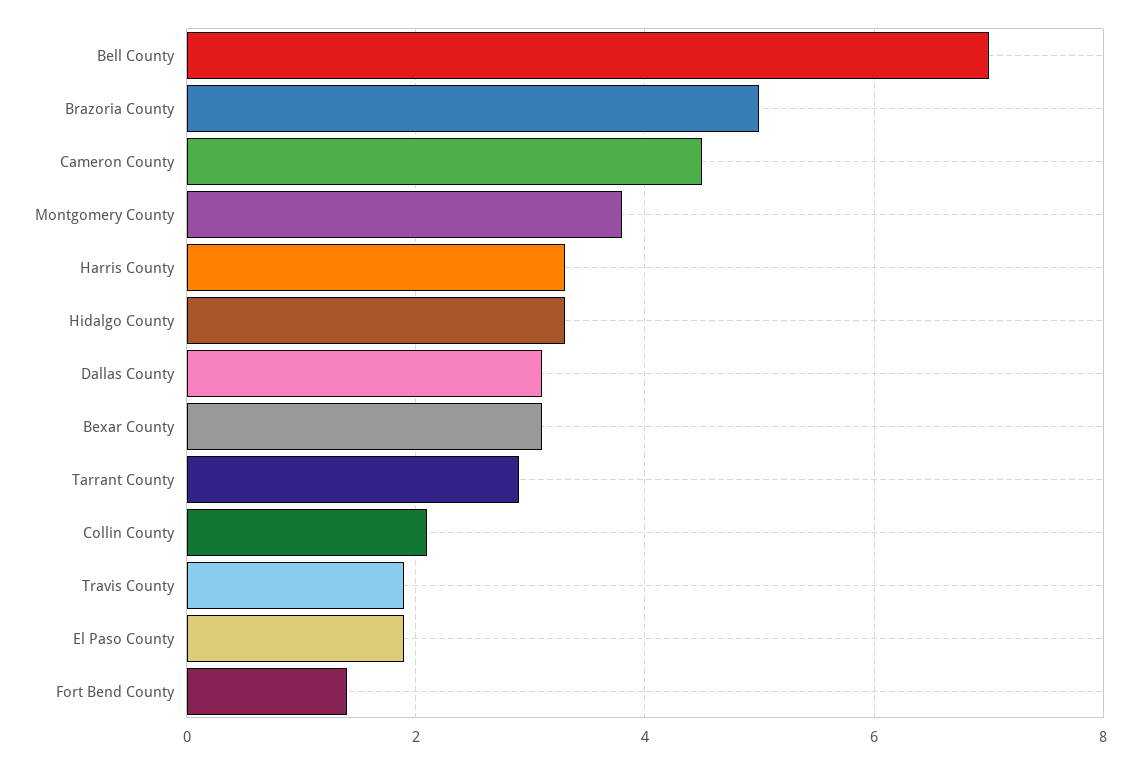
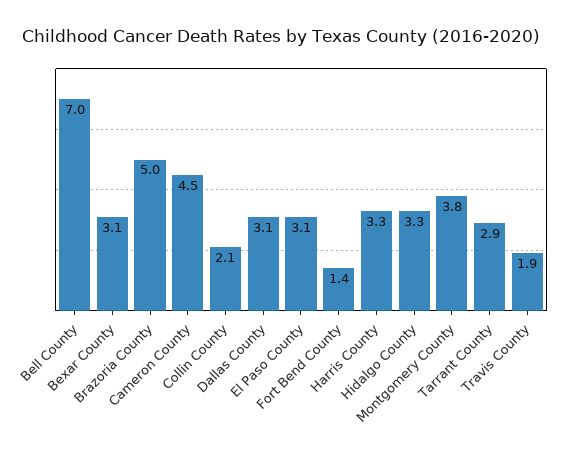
  {
    "Bell County": 7,
    "Brazoria County": 5,
    "Cameron County": 4.5,
    "Montgomery County": 3.8,
    "Harris County": 3.3,
    "Hidalgo County": 3.3,
    "Dallas County": 3.1,
    "Bexar County": 3.1,
    "Tarrant County": 2.9,
    "Collin County": 2.1,
    "Travis County": 1.9,
-   "El Paso County": 2,
+   "El Paso County": 3.1,
    "Fort Bend County": 1.4
  }

